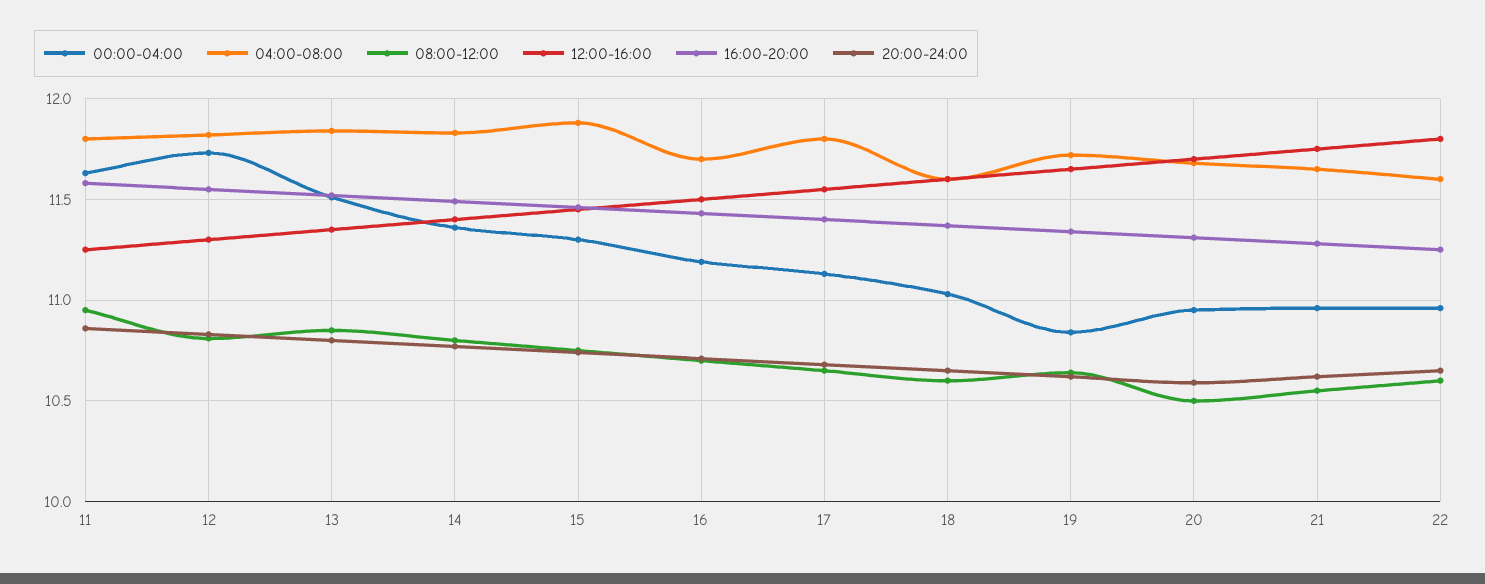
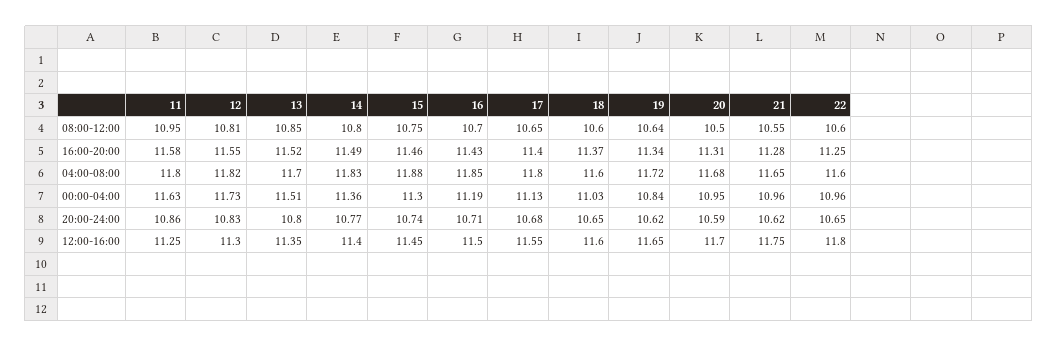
  {
    "00:00-04:00": {
      "11": 11.63,
      "12": 11.73,
      "13": 11.51,
      "14": 11.36,
      "15": 11.3,
      "16": 11.19,
      "17": 11.13,
      "18": 11.03,
      "19": 10.84,
      "20": 10.95,
      "21": 10.96,
      "22": 10.96
    },
    "04:00-08:00": {
      "11": 11.8,
      "12": 11.82,
-     "13": 11.85,
+     "13": 11.7,
      "14": 11.83,
      "15": 11.88,
-     "16": 11.7,
+     "16": 11.85,
      "17": 11.8,
      "18": 11.6,
      "19": 11.72,
      "20": 11.68,
      "21": 11.65,
      "22": 11.6
    },
    "08:00-12:00": {
      "11": 10.95,
      "12": 10.81,
      "13": 10.85,
      "14": 10.8,
      "15": 10.75,
      "16": 10.7,
      "17": 10.65,
      "18": 10.6,
      "19": 10.64,
      "20": 10.5,
      "21": 10.55,
      "22": 10.6
    },
    "12:00-16:00": {
      "11": 11.25,
      "12": 11.3,
      "13": 11.35,
      "14": 11.4,
      "15": 11.45,
      "16": 11.5,
      "17": 11.55,
      "18": 11.6,
      "19": 11.65,
      "20": 11.7,
      "21": 11.75,
      "22": 11.8
    },
    "16:00-20:00": {
      "11": 11.58,
      "12": 11.55,
      "13": 11.52,
      "14": 11.49,
      "15": 11.46,
      "16": 11.43,
      "17": 11.4,
      "18": 11.37,
      "19": 11.34,
      "20": 11.31,
      "21": 11.28,
      "22": 11.25
    },
    "20:00-24:00": {
      "11": 10.86,
      "12": 10.83,
      "13": 10.8,
      "14": 10.77,
      "15": 10.74,
      "16": 10.71,
      "17": 10.68,
      "18": 10.65,
      "19": 10.62,
      "20": 10.59,
      "21": 10.62,
      "22": 10.65
    }
  }

